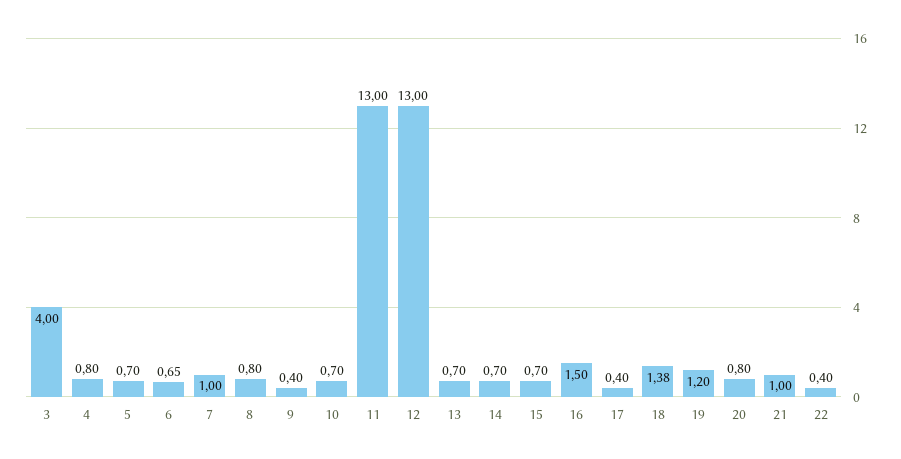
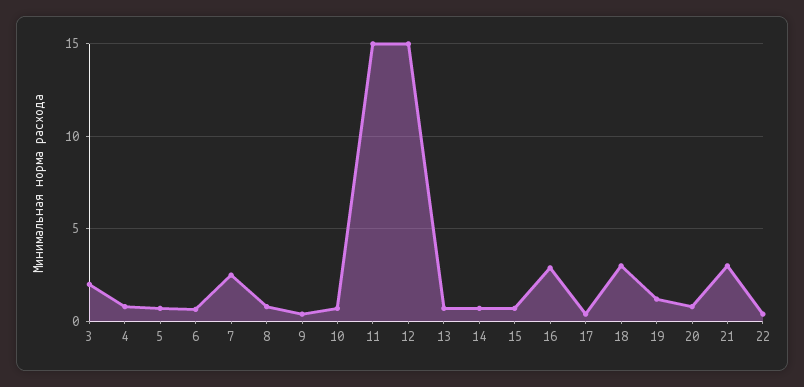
  {
-   "3": 4,
+   "3": 2,
    "4": 0.8,
    "5": 0.7,
    "6": 0.65,
-   "7": 1,
+   "7": 2.5,
    "8": 0.8,
    "9": 0.4,
    "10": 0.7,
-   "11": 13,
+   "11": 15,
-   "12": 13,
+   "12": 15,
    "13": 0.7,
    "14": 0.7,
    "15": 0.7,
-   "16": 1.5,
+   "16": 3,
    "17": 0.4,
-   "18": 1.38,
+   "18": 3,
    "19": 1.2,
    "20": 0.8,
-   "21": 1,
+   "21": 3,
    "22": 0.4
  }

